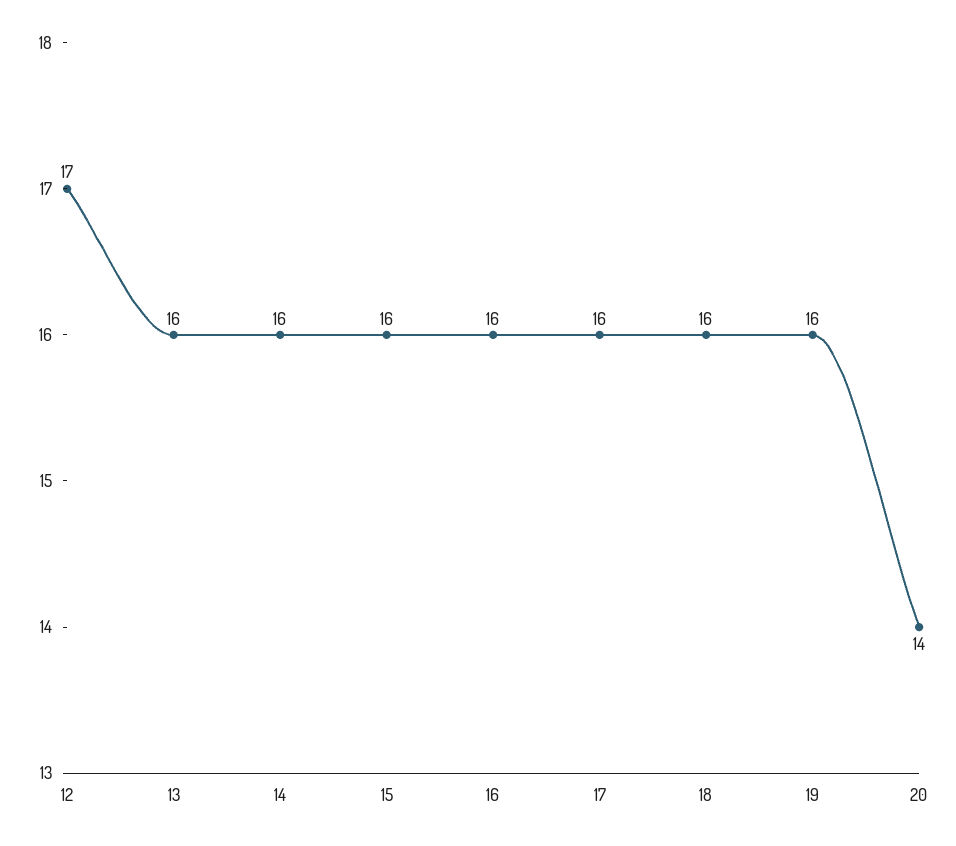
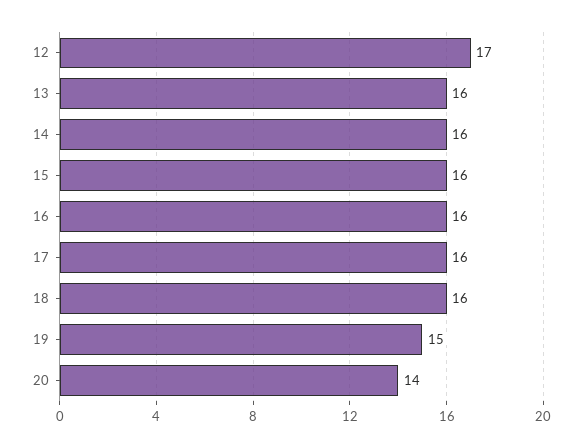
  {
    "12": 17,
    "13": 16,
    "14": 16,
    "15": 16,
    "16": 16,
    "17": 16,
    "18": 16,
-   "19": 16,
+   "19": 15,
    "20": 14
  }

